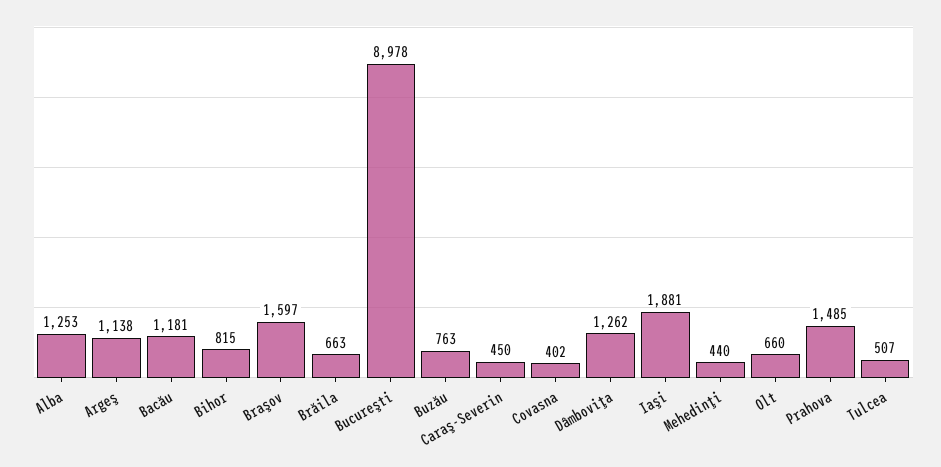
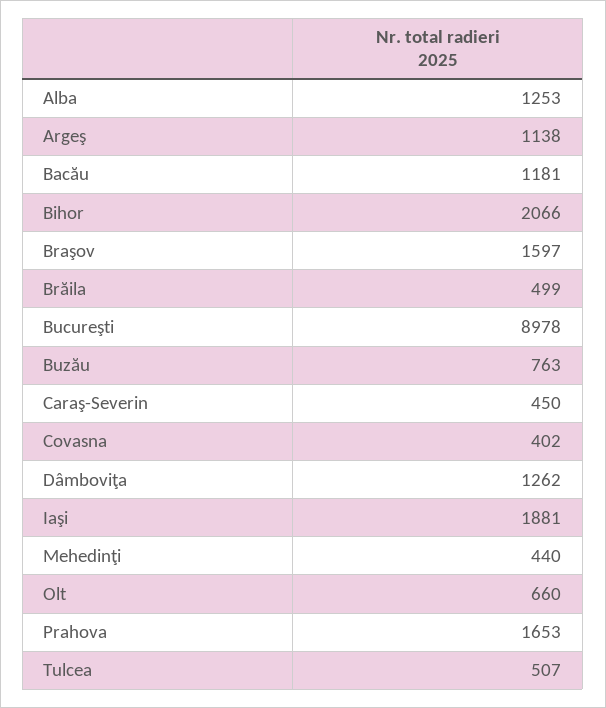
  {
    "Alba": 1253,
    "Argeş": 1138,
    "Bacău": 1181,
-   "Bihor": 815,
+   "Bihor": 2066,
    "Braşov": 1597,
-   "Brăila": 663,
+   "Brăila": 499,
    "Bucureşti": 8978,
    "Buzău": 763,
    "Caraş-Severin": 450,
    "Covasna": 402,
    "Dâmboviţa": 1262,
    "Iaşi": 1881,
    "Mehedinţi": 440,
    "Olt": 660,
-   "Prahova": 1485,
+   "Prahova": 1653,
    "Tulcea": 507
  }

